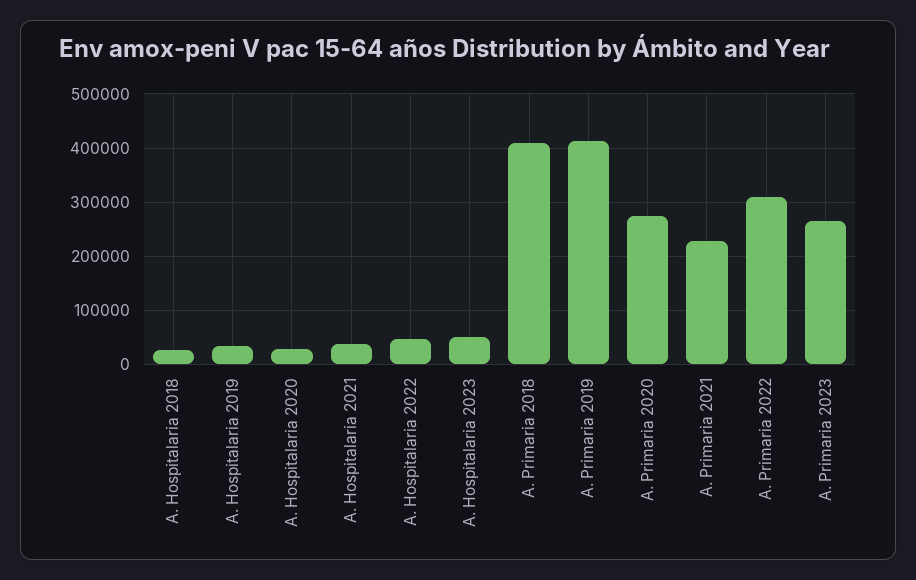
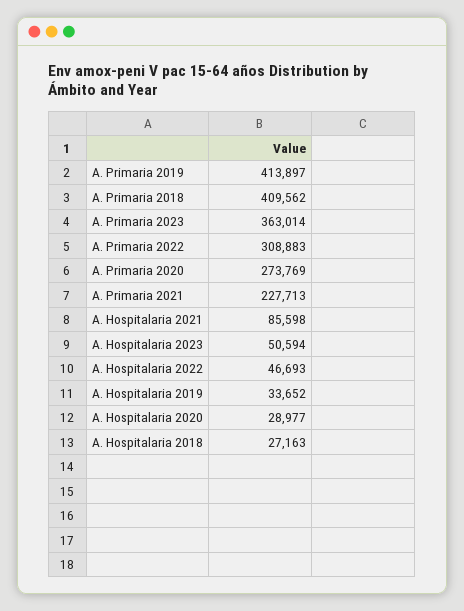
  {
    "A. Hospitalaria 2018": 27163,
    "A. Hospitalaria 2019": 33652,
    "A. Hospitalaria 2020": 28977,
-   "A. Hospitalaria 2021": 40000,
+   "A. Hospitalaria 2021": 85598,
    "A. Hospitalaria 2022": 46693,
    "A. Hospitalaria 2023": 50594,
    "A. Primaria 2018": 409562,
    "A. Primaria 2019": 413897,
    "A. Primaria 2020": 273769,
    "A. Primaria 2021": 227713,
    "A. Primaria 2022": 308883,
-   "A. Primaria 2023": 260000
+   "A. Primaria 2023": 363014
  }

